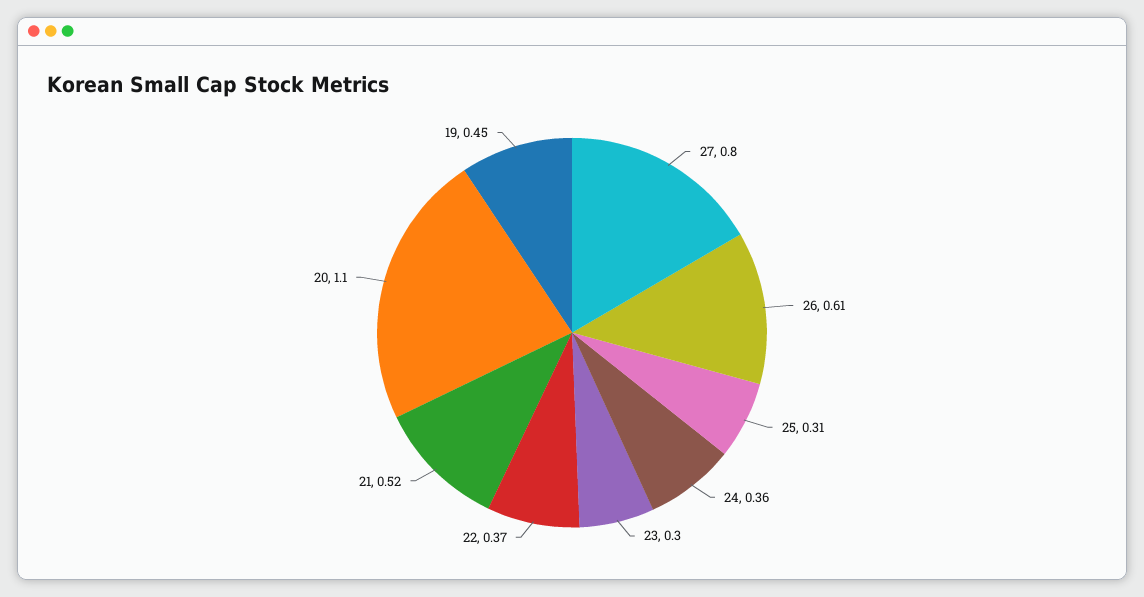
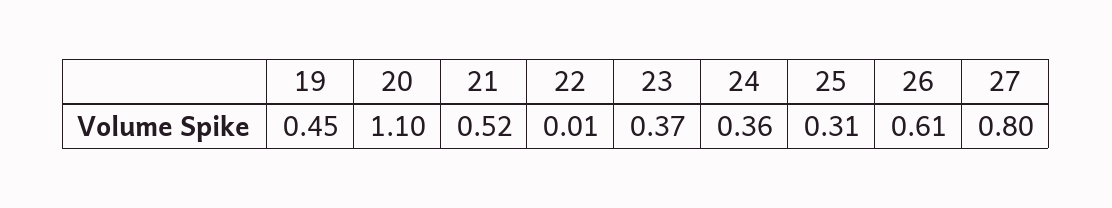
  {
    "27": 0.8,
    "26": 0.61,
    "25": 0.31,
    "24": 0.36,
-   "23": 0.3,
+   "23": 0.37,
-   "22": 0.37,
+   "22": 0.01,
    "21": 0.52,
    "20": 1.1,
    "19": 0.45
  }

